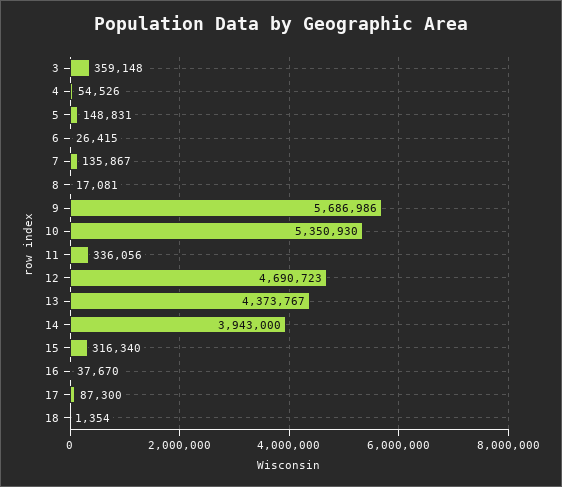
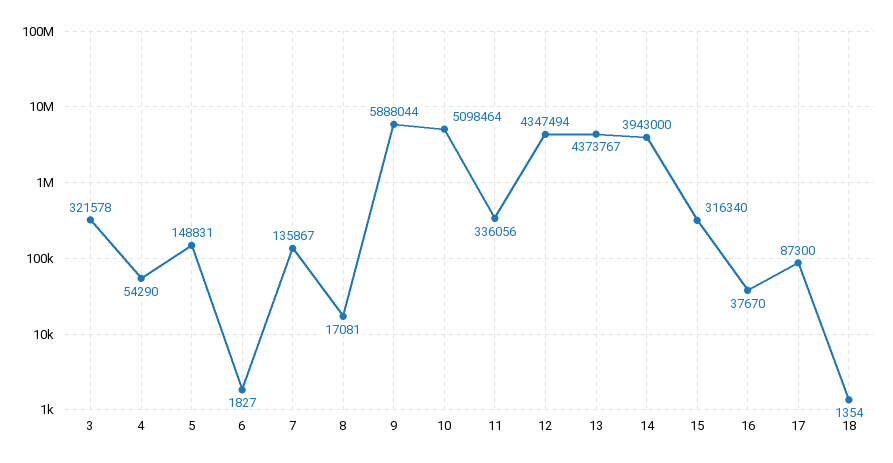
  {
-   "3": 359148,
+   "3": 321578,
-   "4": 54526,
+   "4": 54290,
    "5": 148831,
-   "6": 26415,
+   "6": 1827,
    "7": 135867,
    "8": 17081,
-   "9": 5686986,
+   "9": 5888044,
-   "10": 5350930,
+   "10": 5098464,
    "11": 336056,
-   "12": 4690723,
+   "12": 4347494,
    "13": 4373767,
    "14": 3943000,
    "15": 316340,
    "16": 37670,
    "17": 87300,
    "18": 1354
  }

